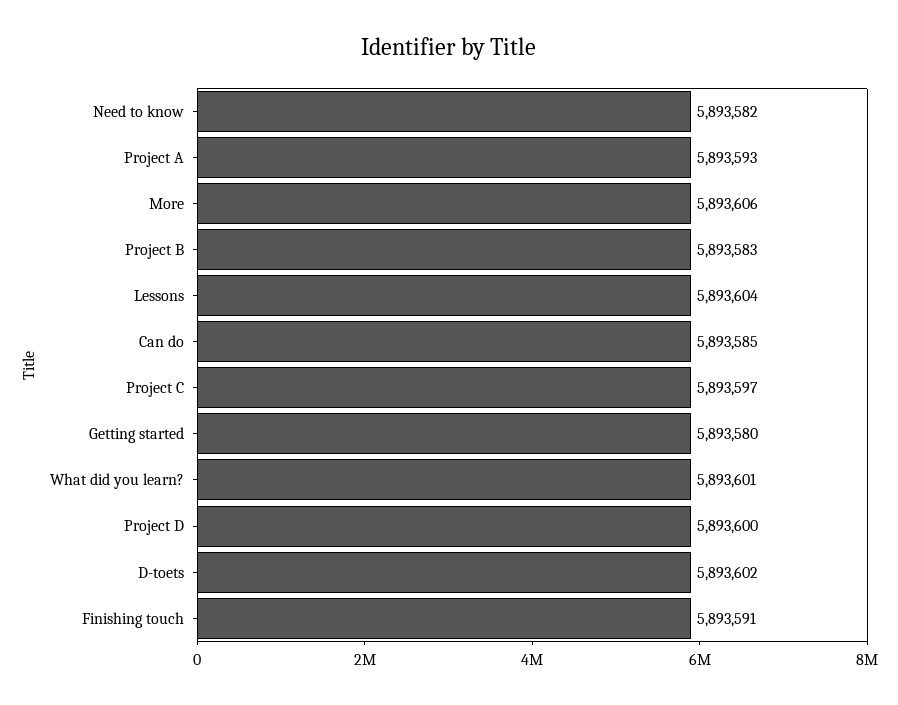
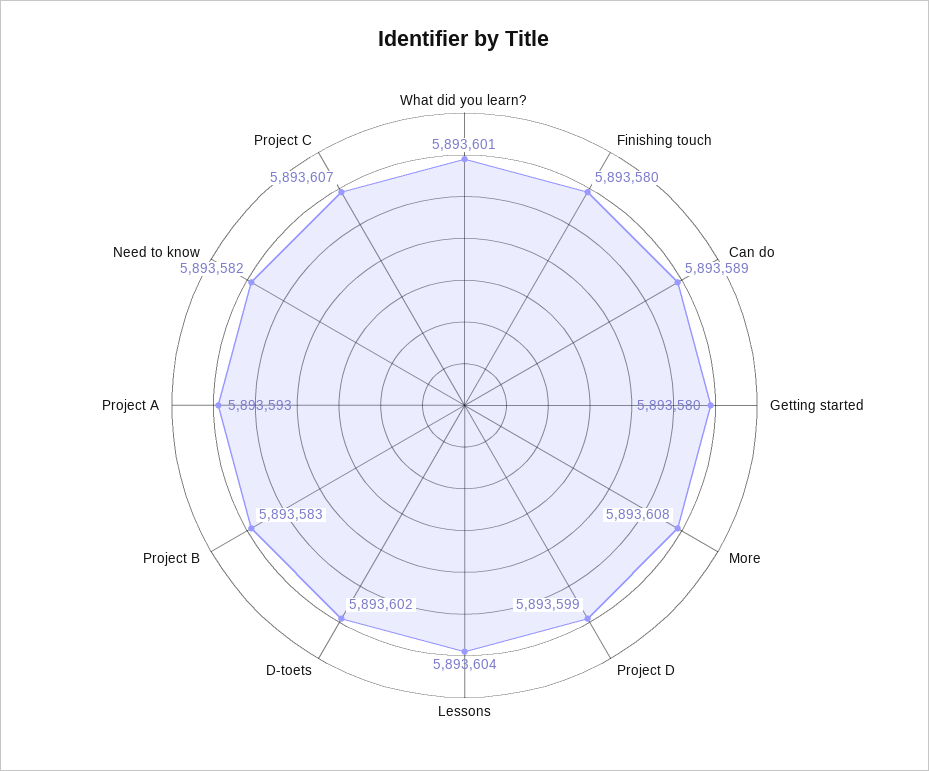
  {
    "Need to know": 5893582,
    "Project A": 5893593,
-   "More": 5893606,
+   "More": 5893608,
    "Project B": 5893583,
    "Lessons": 5893604,
-   "Can do": 5893585,
+   "Can do": 5893589,
-   "Project C": 5893597,
+   "Project C": 5893607,
    "Getting started": 5893580,
    "What did you learn?": 5893601,
-   "Project D": 5893600,
+   "Project D": 5893599,
    "D-toets": 5893602,
-   "Finishing touch": 5893591
+   "Finishing touch": 5893580
  }

